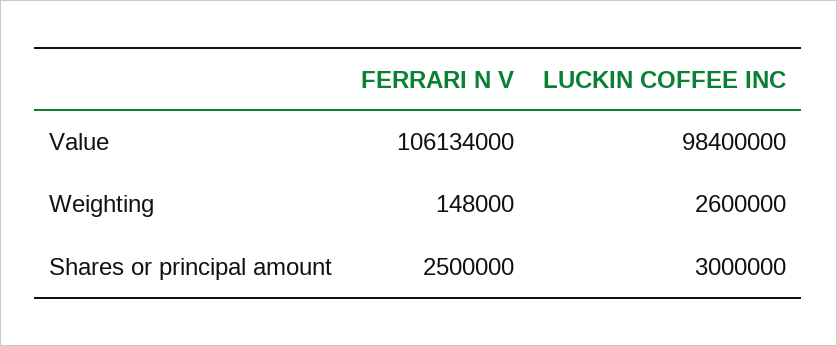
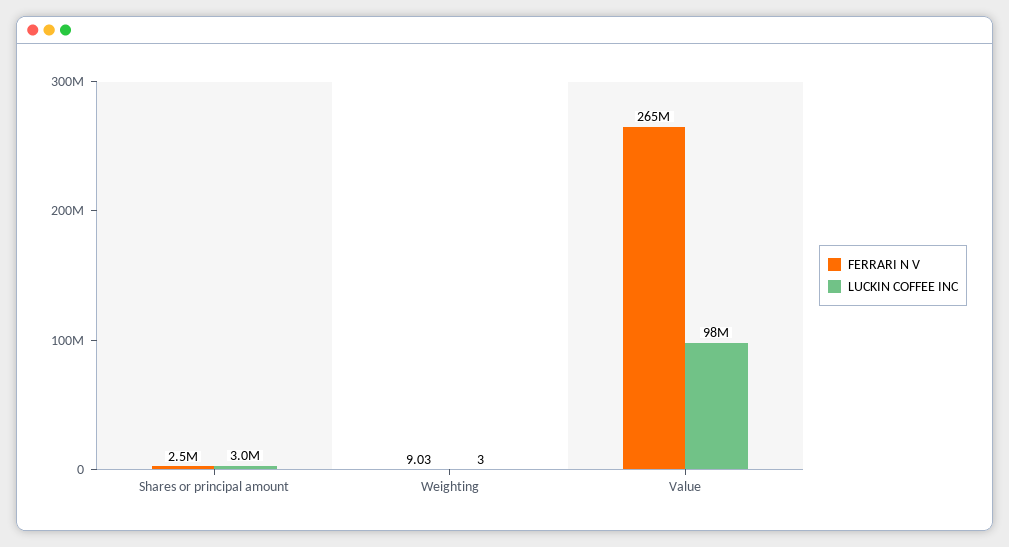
  {
    "FERRARI N V": {
-     "Value": 106134000,
+     "Value": 265000000,
-     "Weighting": 148000,
+     "Weighting": 9.03,
      "Shares or principal amount": 2500000
    },
    "LUCKIN COFFEE INC": {
      "Value": 98400000,
-     "Weighting": 2600000,
+     "Weighting": 3,
      "Shares or principal amount": 3000000
    }
  }

